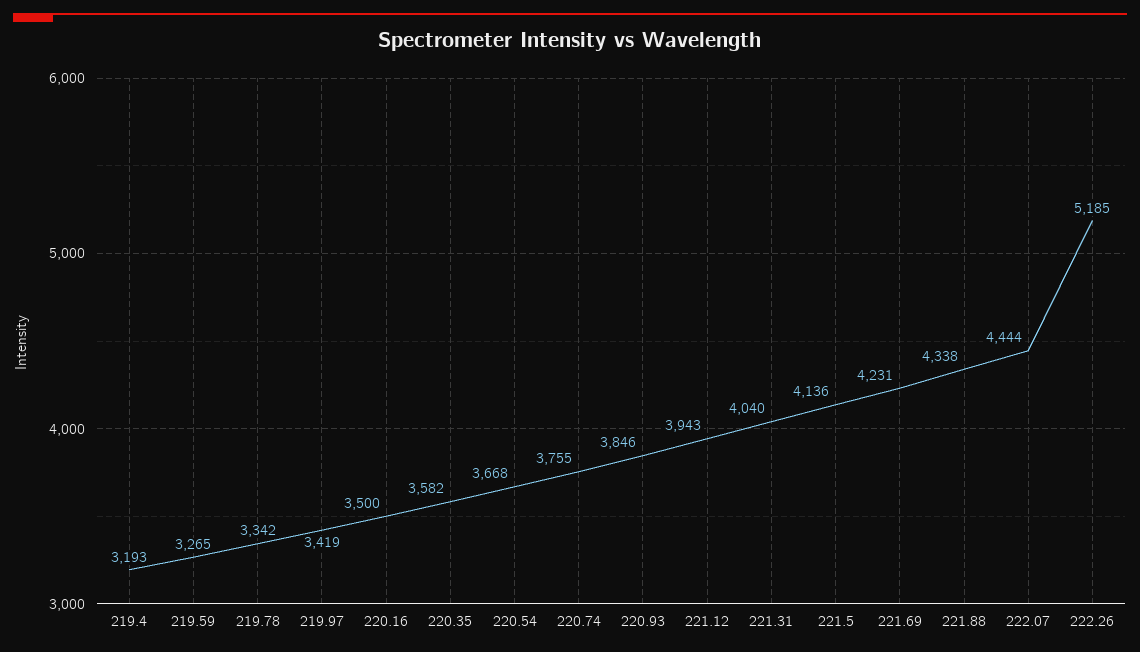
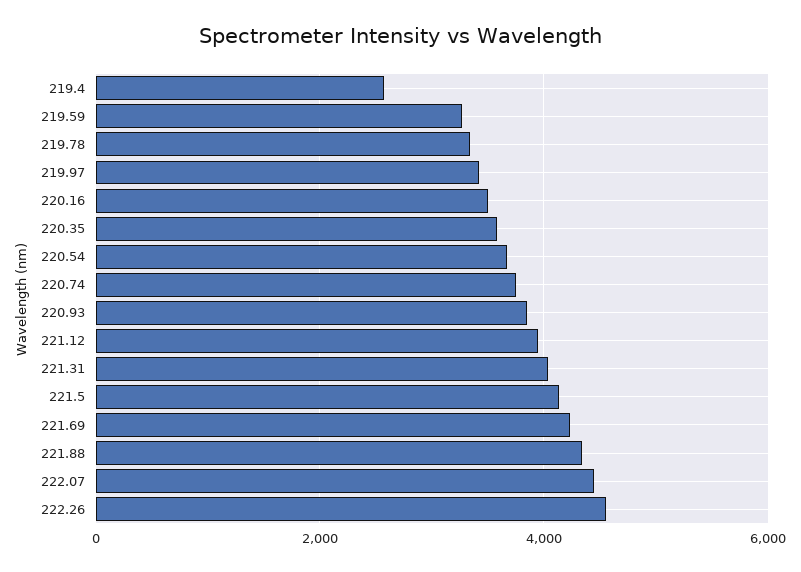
  {
-   "219.4": 3193,
+   "219.4": 2600,
    "219.59": 3265,
    "219.78": 3342,
    "219.97": 3419,
    "220.16": 3500,
    "220.35": 3582,
    "220.54": 3668,
    "220.74": 3755,
    "220.93": 3846,
    "221.12": 3943,
    "221.31": 4040,
    "221.5": 4136,
    "221.69": 4231,
    "221.88": 4338,
    "222.07": 4444,
-   "222.26": 5185
+   "222.26": 4600
  }

